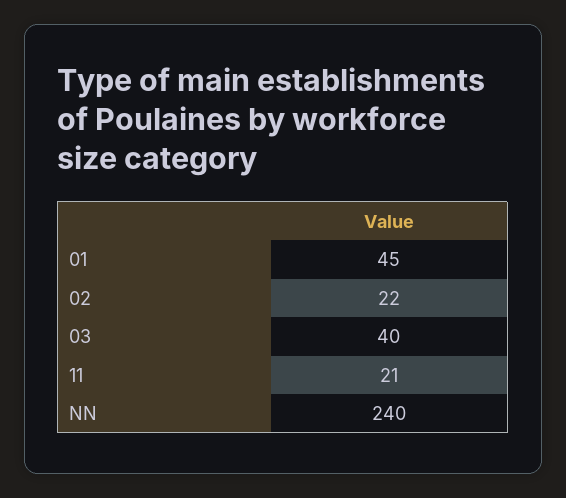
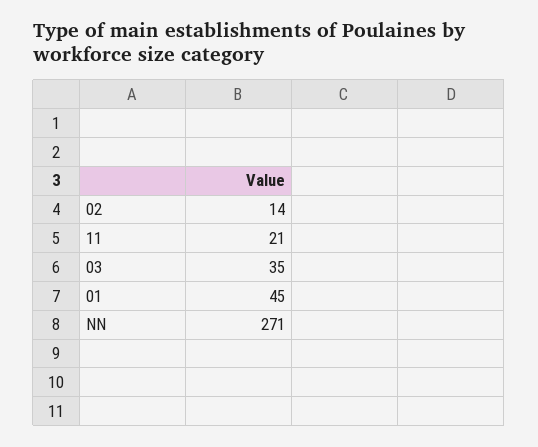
  {
    "01": 45,
-   "02": 22,
+   "02": 14,
-   "03": 40,
+   "03": 35,
    "11": 21,
-   "NN": 240
+   "NN": 271
  }

